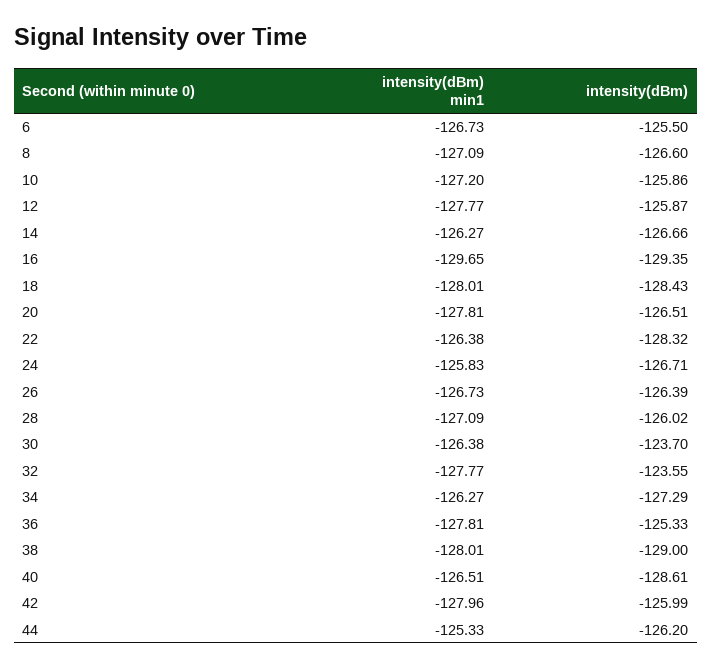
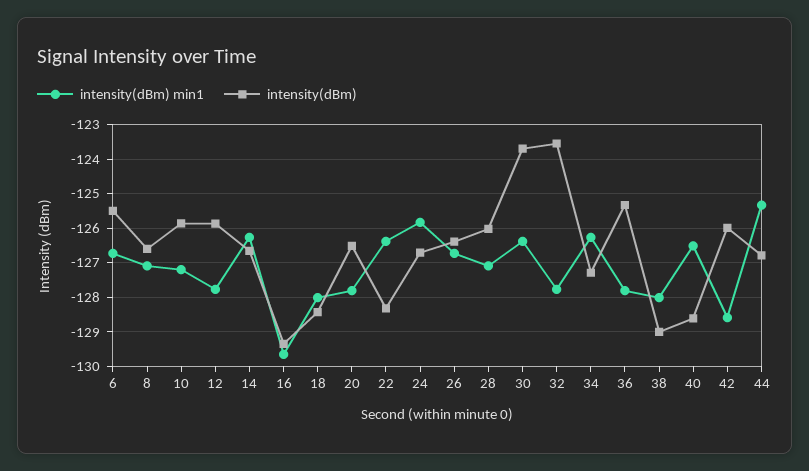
  {
    "intensity(dBm) min1": {
      "6": -126.73,
      "8": -127.09,
      "10": -127.2,
      "12": -127.77,
      "14": -126.27,
      "16": -129.65,
      "18": -128.01,
      "20": -127.81,
      "22": -126.38,
      "24": -125.83,
      "26": -126.73,
      "28": -127.09,
      "30": -126.38,
      "32": -127.77,
      "34": -126.27,
      "36": -127.81,
      "38": -128.01,
      "40": -126.51,
-     "42": -127.96,
+     "42": -128.6,
      "44": -125.33
    },
    "intensity(dBm)": {
      "6": -125.5,
      "8": -126.6,
      "10": -125.86,
      "12": -125.87,
      "14": -126.66,
      "16": -129.35,
      "18": -128.43,
      "20": -126.51,
      "22": -128.32,
      "24": -126.71,
      "26": -126.39,
      "28": -126.02,
      "30": -123.7,
      "32": -123.55,
      "34": -127.29,
      "36": -125.33,
      "38": -129,
      "40": -128.61,
      "42": -125.99,
-     "44": -126.2
+     "44": -126.8
    }
  }

